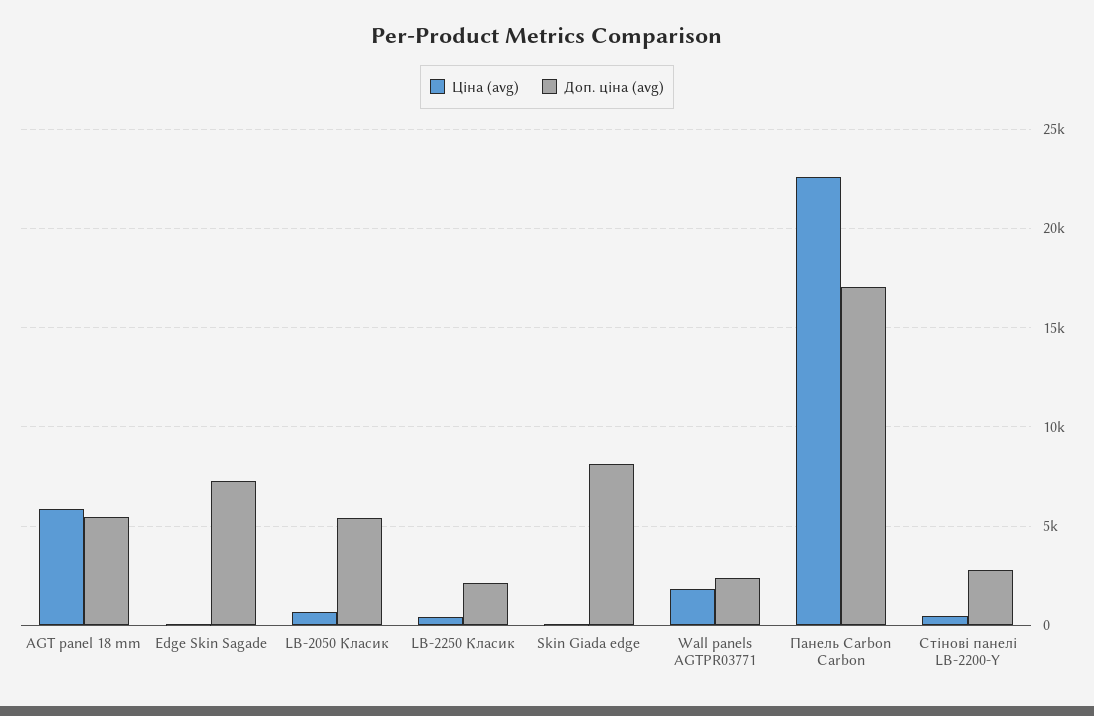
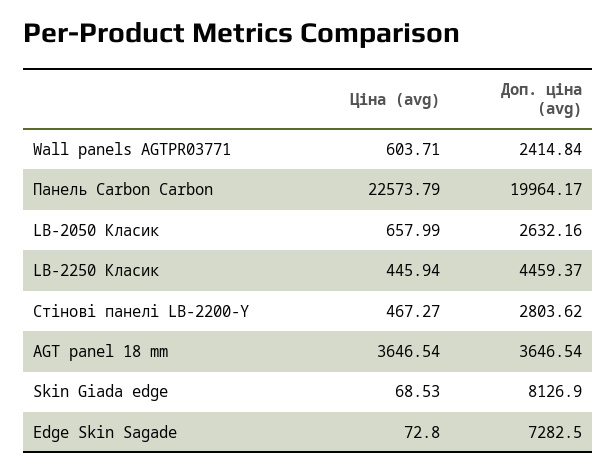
  {
    "Ціна (avg)": {
-     "AGT panel 18 mm": 6000,
+     "AGT panel 18 mm": 3646.54,
      "Edge Skin Sagade": 72.8,
      "LB-2050 Класик": 657.99,
      "LB-2250 Класик": 445.94,
      "Skin Giada edge": 68.53,
-     "Wall panels AGTPR03771": 2000,
+     "Wall panels AGTPR03771": 603.71,
      "Панель Carbon Carbon": 22573.79,
      "Стінові панелі LB-2200-Y": 467.27
    },
    "Доп. ціна (avg)": {
-     "AGT panel 18 mm": 5500,
+     "AGT panel 18 mm": 3646.54,
      "Edge Skin Sagade": 7282.5,
-     "LB-2050 Класик": 5500,
+     "LB-2050 Класик": 2632.16,
-     "LB-2250 Класик": 2000,
+     "LB-2250 Класик": 4459.37,
      "Skin Giada edge": 8126.9,
      "Wall panels AGTPR03771": 2414.84,
-     "Панель Carbon Carbon": 17000,
+     "Панель Carbon Carbon": 19964.17,
      "Стінові панелі LB-2200-Y": 2803.62
    }
  }

